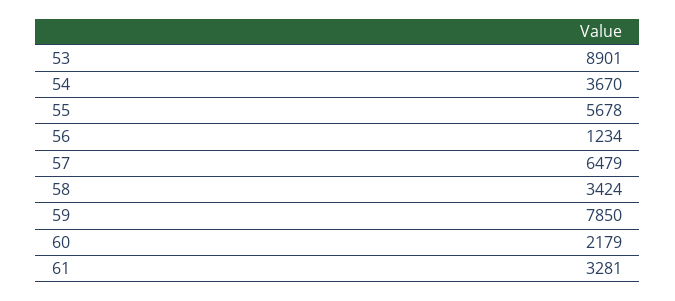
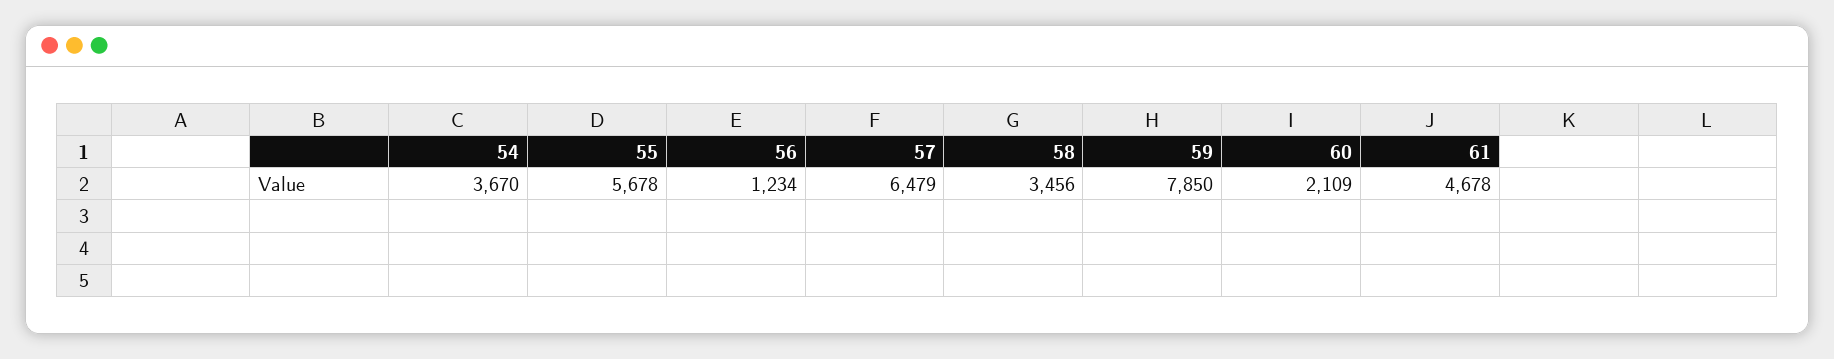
  {
-   "53": 8901,
    "54": 3670,
    "55": 5678,
    "56": 1234,
    "57": 6479,
-   "58": 3424,
+   "58": 3456,
    "59": 7850,
-   "60": 2179,
+   "60": 2109,
-   "61": 3281
+   "61": 4678
  }

